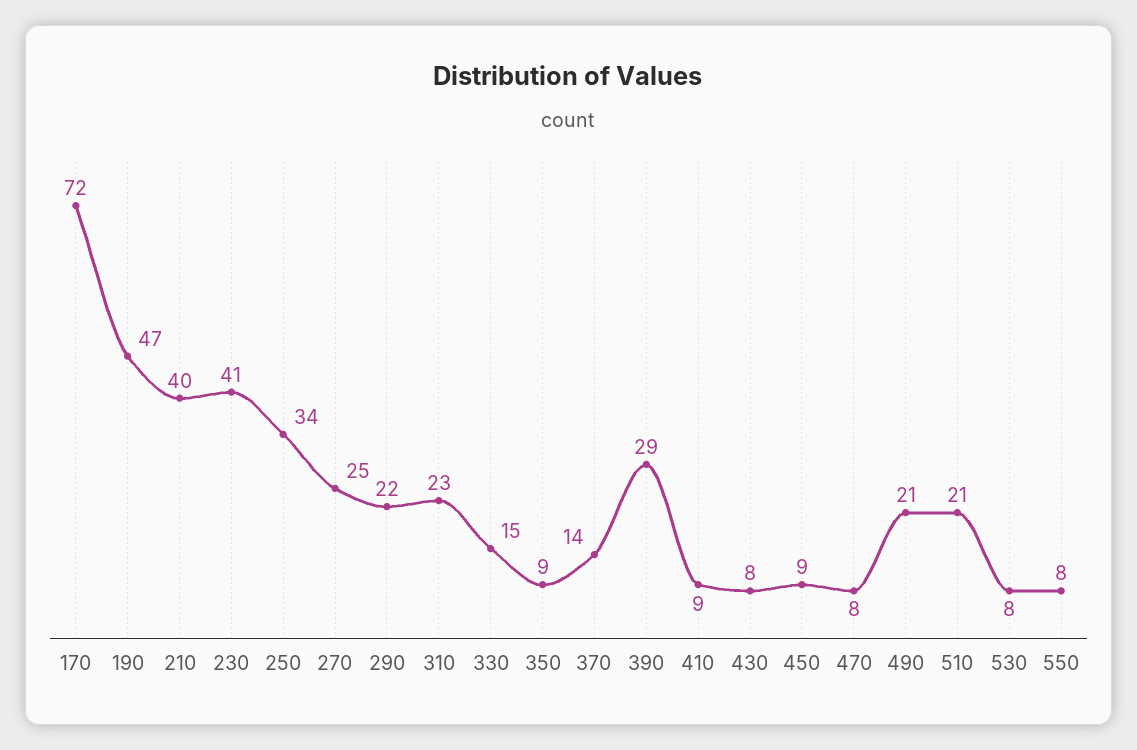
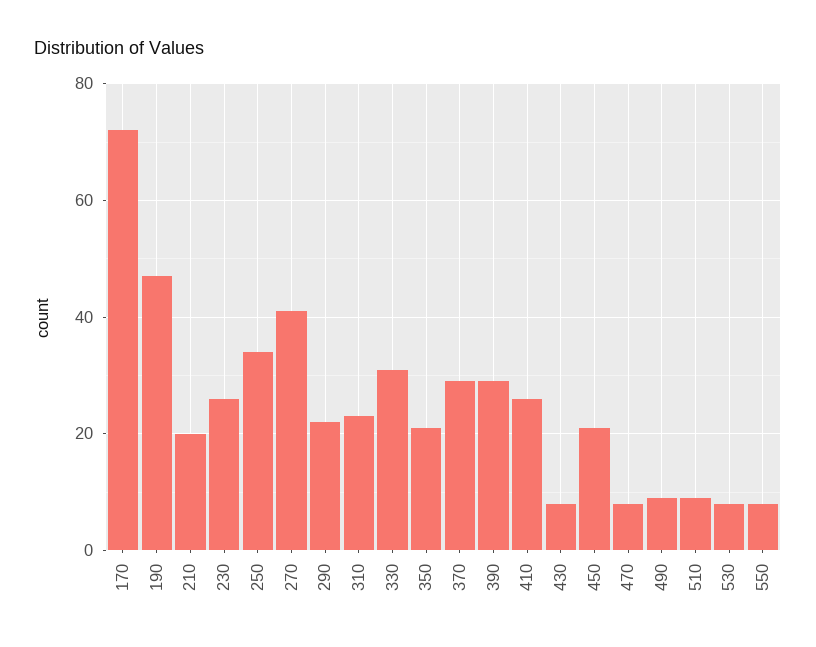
  {
    "170": 72,
    "190": 47,
-   "210": 40,
+   "210": 20,
-   "230": 41,
+   "230": 25,
    "250": 34,
-   "270": 25,
+   "270": 40,
    "290": 22,
    "310": 23,
-   "330": 15,
+   "330": 30,
-   "350": 9,
+   "350": 20,
-   "370": 14,
+   "370": 30,
    "390": 29,
-   "410": 9,
+   "410": 25,
    "430": 8,
-   "450": 9,
+   "450": 20,
    "470": 8,
-   "490": 21,
+   "490": 10,
-   "510": 21,
+   "510": 10,
    "530": 8,
    "550": 8
  }

